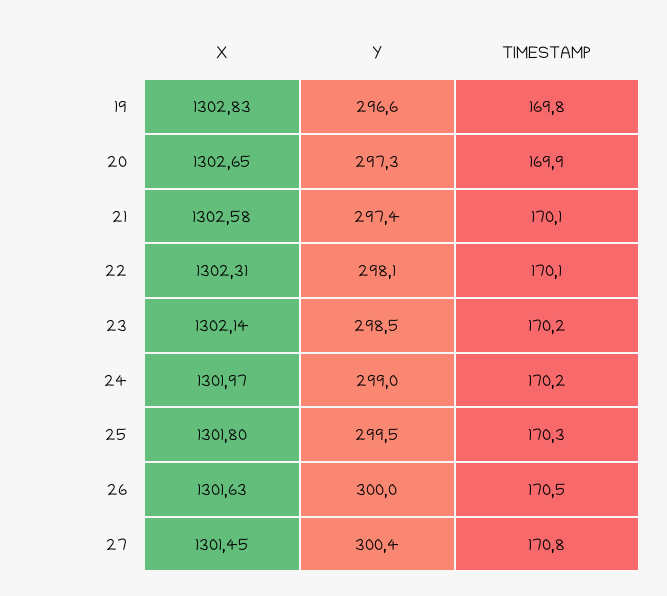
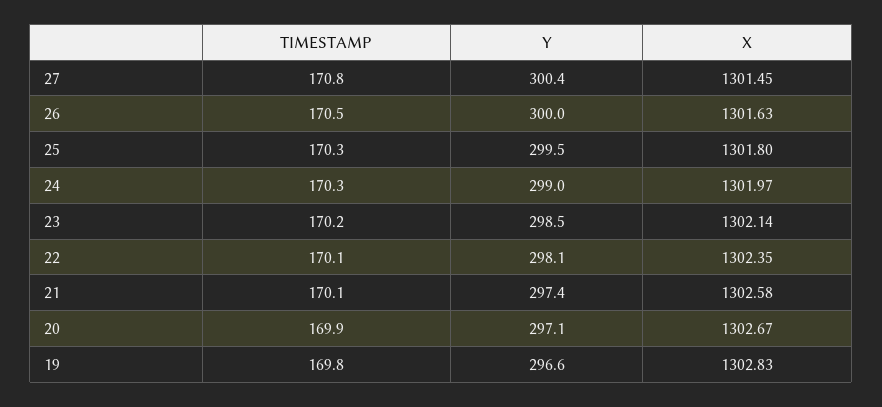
  {
    "X": {
      "19": 1302.83,
-     "20": 1302.65,
+     "20": 1302.67,
      "21": 1302.58,
-     "22": 1302.31,
+     "22": 1302.35,
      "23": 1302.14,
      "24": 1301.97,
      "25": 1301.8,
      "26": 1301.63,
      "27": 1301.45
    },
    "Y": {
      "19": 296.6,
-     "20": 297.3,
+     "20": 297.1,
      "21": 297.4,
      "22": 298.1,
      "23": 298.5,
      "24": 299,
      "25": 299.5,
      "26": 300,
      "27": 300.4
    },
    "TIMESTAMP": {
      "19": 169.8,
      "20": 169.9,
      "21": 170.1,
      "22": 170.1,
      "23": 170.2,
-     "24": 170.2,
+     "24": 170.3,
      "25": 170.3,
      "26": 170.5,
      "27": 170.8
    }
  }

